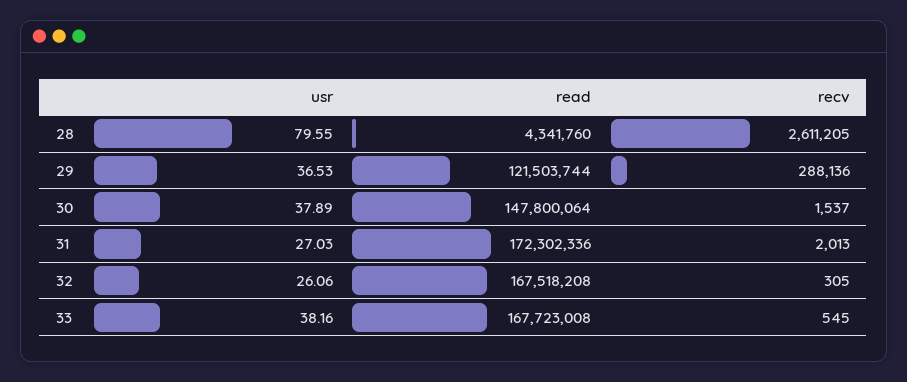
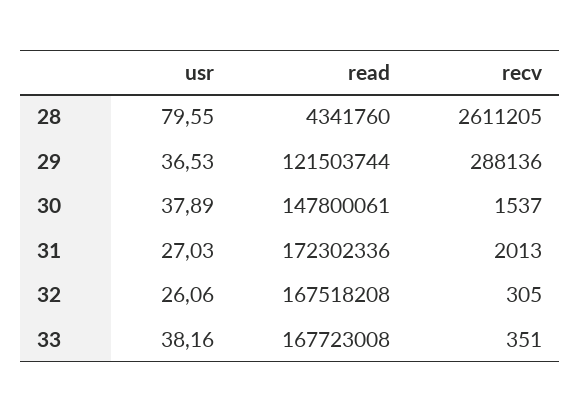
  {
    "usr": {
      "28": 79.55,
      "29": 36.53,
      "30": 37.89,
      "31": 27.03,
      "32": 26.06,
      "33": 38.16
    },
    "read": {
      "28": 4341760,
      "29": 121503744,
-     "30": 147800064,
+     "30": 147800061,
      "31": 172302336,
      "32": 167518208,
      "33": 167723008
    },
    "recv": {
      "28": 2611205,
      "29": 288136,
      "30": 1537,
      "31": 2013,
      "32": 305,
-     "33": 545
+     "33": 351
    }
  }

